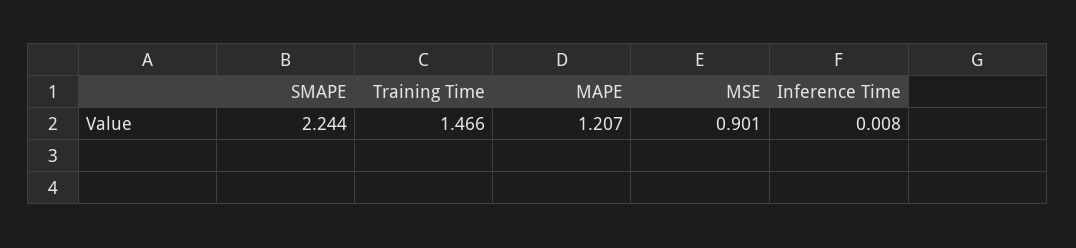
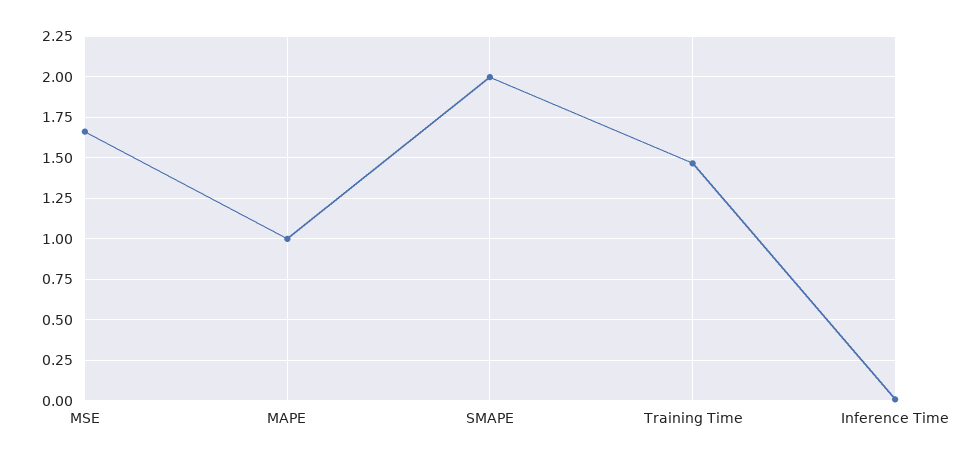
  {
-   "SMAPE": 2.244,
+   "SMAPE": 2,
    "Training Time": 1.466,
-   "MAPE": 1.207,
+   "MAPE": 1,
-   "MSE": 0.901,
+   "MSE": 1.65,
    "Inference Time": 0.008
  }

